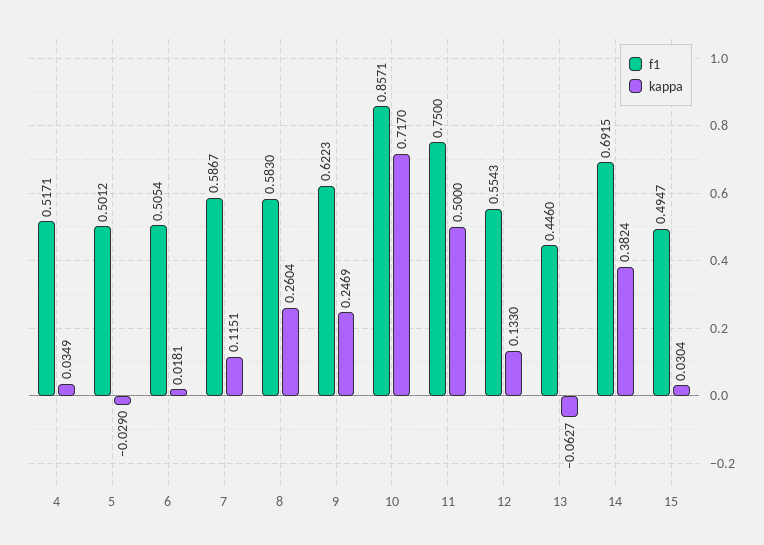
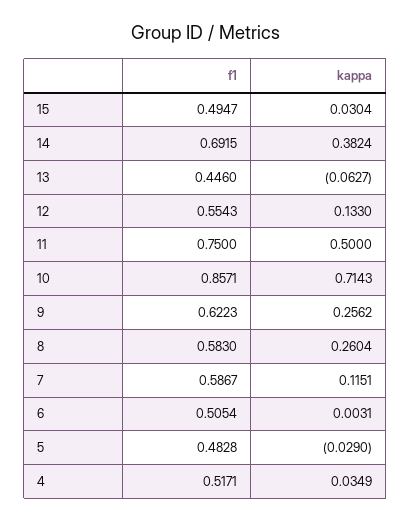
  {
    "f1": {
      "4": 0.5171,
-     "5": 0.5012,
+     "5": 0.4828,
      "6": 0.5054,
      "7": 0.5867,
      "8": 0.583,
      "9": 0.6223,
      "10": 0.8571,
      "11": 0.75,
      "12": 0.5543,
      "13": 0.446,
      "14": 0.6915,
      "15": 0.4947
    },
    "kappa": {
      "4": 0.0349,
      "5": -0.029,
-     "6": 0.0181,
+     "6": 0.0031,
      "7": 0.1151,
      "8": 0.2604,
-     "9": 0.2469,
+     "9": 0.2562,
-     "10": 0.717,
+     "10": 0.7143,
      "11": 0.5,
      "12": 0.133,
      "13": -0.0627,
      "14": 0.3824,
      "15": 0.0304
    }
  }

